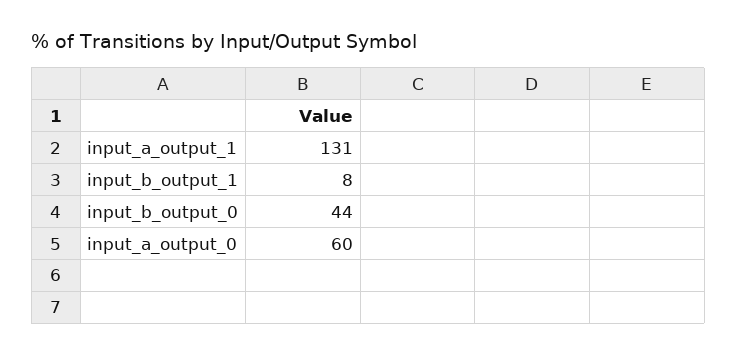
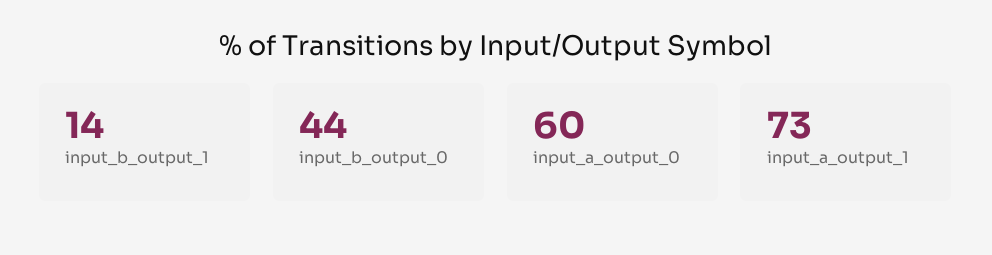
  {
-   "input_a_output_1": 131,
+   "input_a_output_1": 73,
-   "input_b_output_1": 8,
+   "input_b_output_1": 14,
    "input_b_output_0": 44,
    "input_a_output_0": 60
  }

